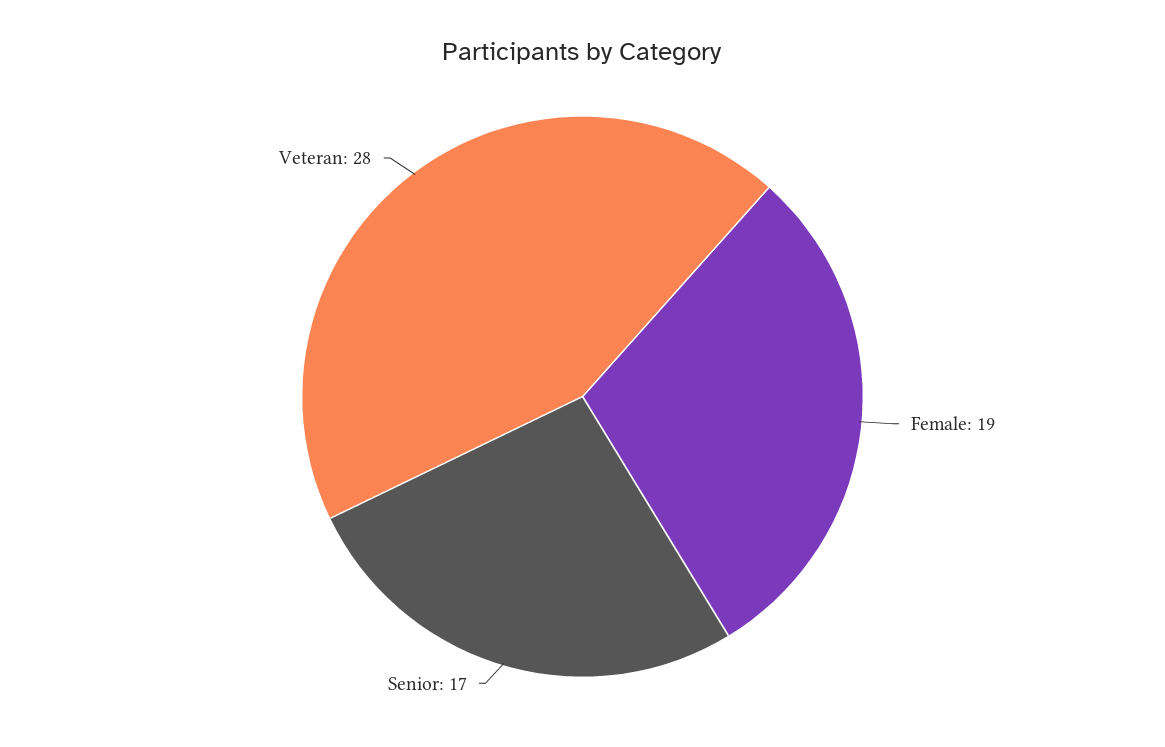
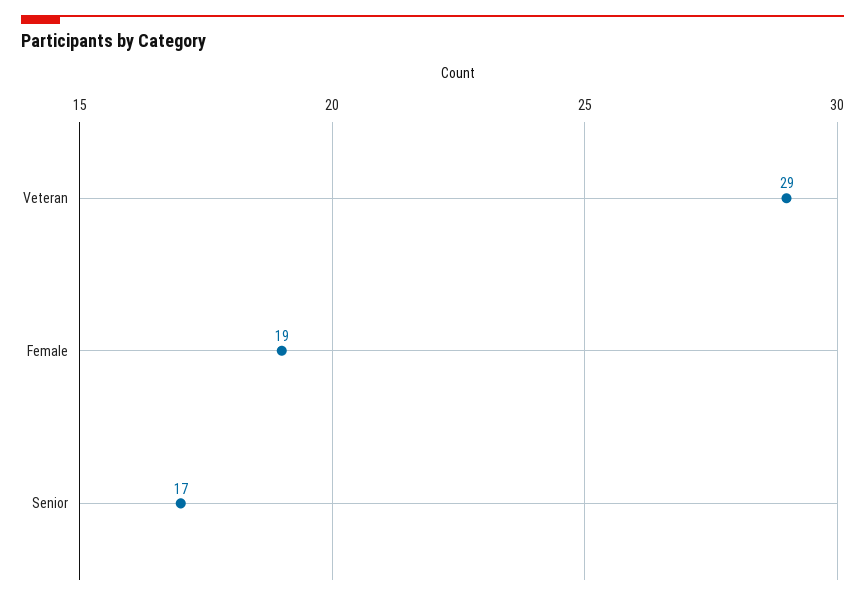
  {
    "Female": 19,
    "Senior": 17,
-   "Veteran": 28
+   "Veteran": 29
  }

